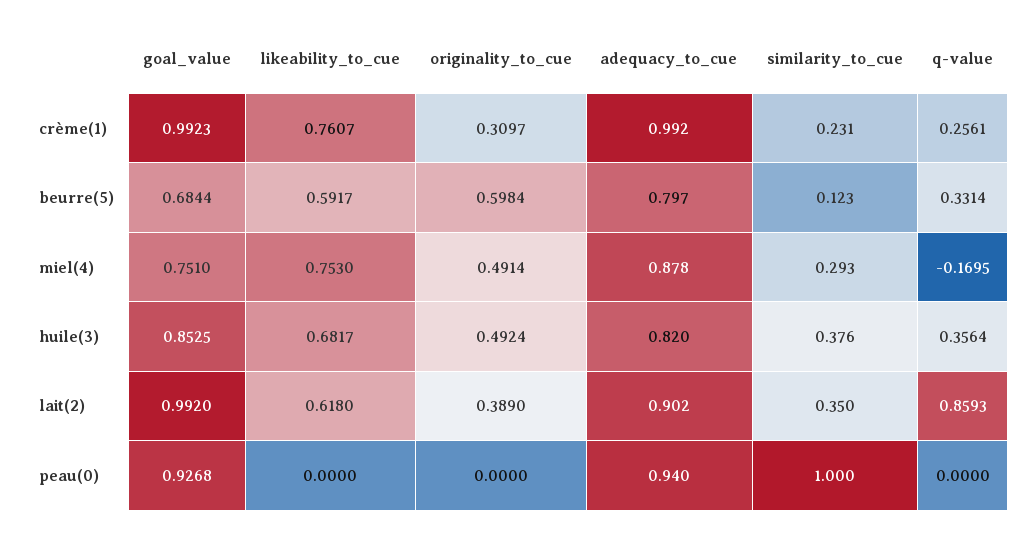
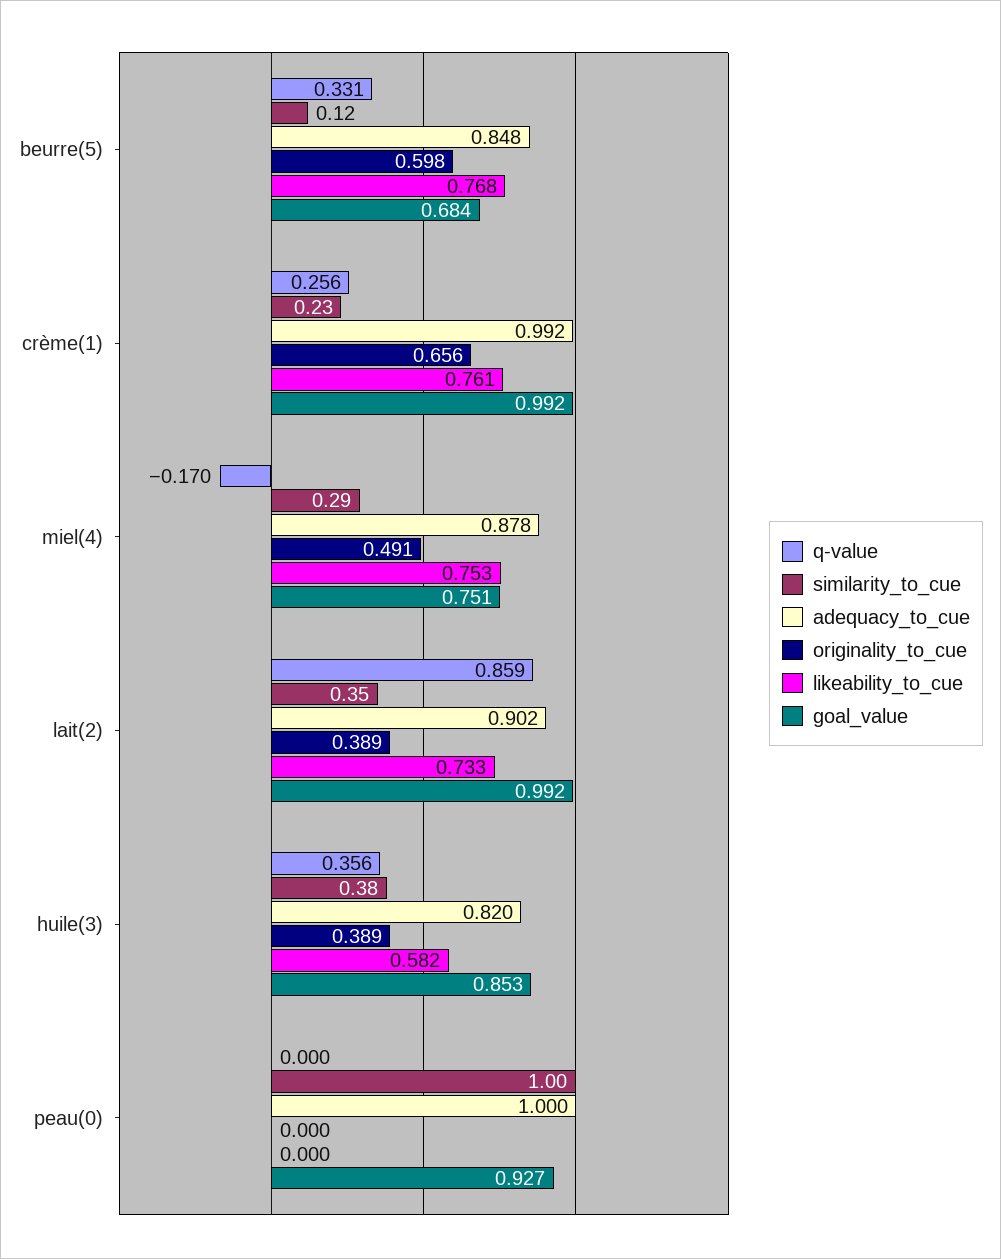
  {
    "goal_value": {
      "crème(1)": 0.9923,
      "beurre(5)": 0.6844,
      "miel(4)": 0.751,
      "huile(3)": 0.8525,
      "lait(2)": 0.992,
      "peau(0)": 0.9268
    },
    "likeability_to_cue": {
      "crème(1)": 0.7607,
-     "beurre(5)": 0.5917,
+     "beurre(5)": 0.768,
      "miel(4)": 0.753,
-     "huile(3)": 0.6817,
+     "huile(3)": 0.582,
-     "lait(2)": 0.618,
+     "lait(2)": 0.733,
      "peau(0)": 0
    },
    "originality_to_cue": {
-     "crème(1)": 0.3097,
+     "crème(1)": 0.656,
      "beurre(5)": 0.5984,
      "miel(4)": 0.4914,
-     "huile(3)": 0.4924,
+     "huile(3)": 0.389,
      "lait(2)": 0.389,
      "peau(0)": 0
    },
    "adequacy_to_cue": {
      "crème(1)": 0.992,
-     "beurre(5)": 0.797,
+     "beurre(5)": 0.848,
      "miel(4)": 0.878,
      "huile(3)": 0.82,
      "lait(2)": 0.902,
-     "peau(0)": 0.94
+     "peau(0)": 1
    },
    "similarity_to_cue": {
      "crème(1)": 0.231,
      "beurre(5)": 0.123,
      "miel(4)": 0.293,
      "huile(3)": 0.376,
      "lait(2)": 0.35,
      "peau(0)": 1
    },
    "q-value": {
      "crème(1)": 0.2561,
      "beurre(5)": 0.3314,
      "miel(4)": -0.1695,
      "huile(3)": 0.3564,
      "lait(2)": 0.8593,
      "peau(0)": 0
    }
  }

